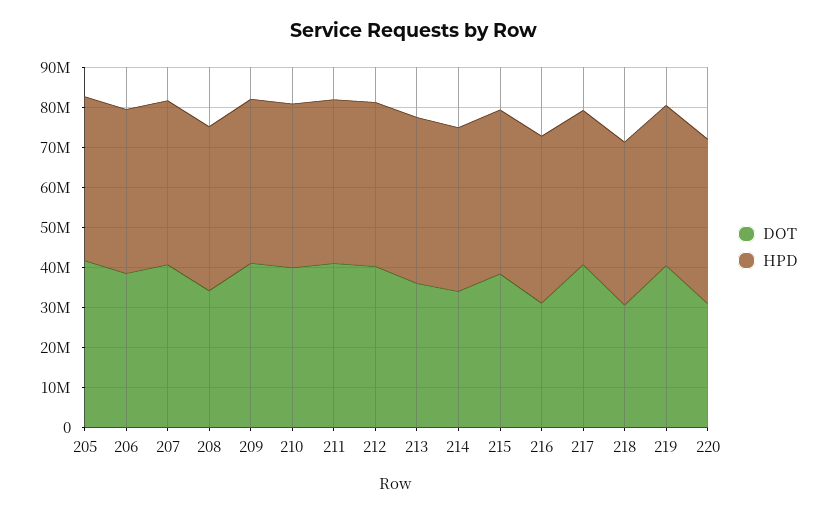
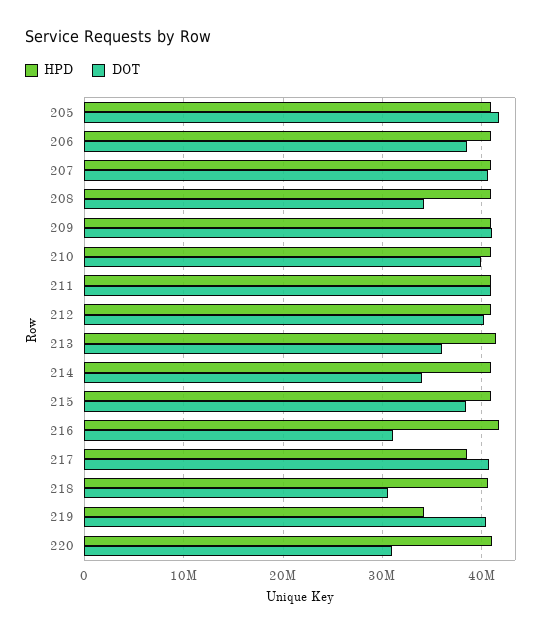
  {
    "DOT": {
      "205": 42000000,
      "206": 38000000,
      "207": 41000000,
      "208": 34000000,
      "209": 41000000,
      "210": 40000000,
      "211": 41000000,
      "212": 40000000,
      "213": 36000000,
      "214": 34000000,
      "215": 38000000,
      "216": 31000000,
      "217": 41000000,
      "218": 31000000,
      "219": 40000000,
      "220": 31000000
    },
    "HPD": {
      "205": 41000000,
      "206": 41000000,
      "207": 41000000,
      "208": 41000000,
      "209": 41000000,
      "210": 41000000,
      "211": 41000000,
      "212": 41000000,
      "213": 41000000,
      "214": 41000000,
      "215": 41000000,
      "216": 42000000,
      "217": 38000000,
      "218": 41000000,
-     "219": 40000000,
+     "219": 34000000,
      "220": 41000000
    }
  }

